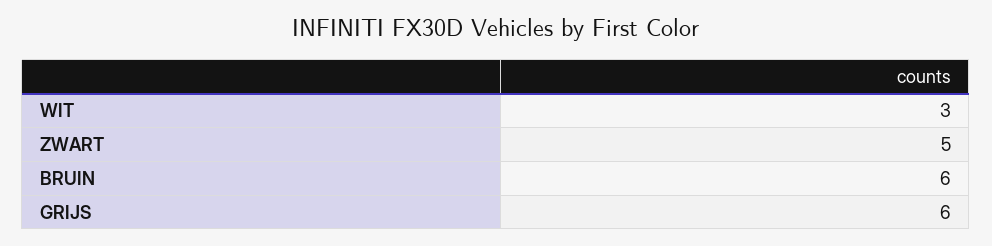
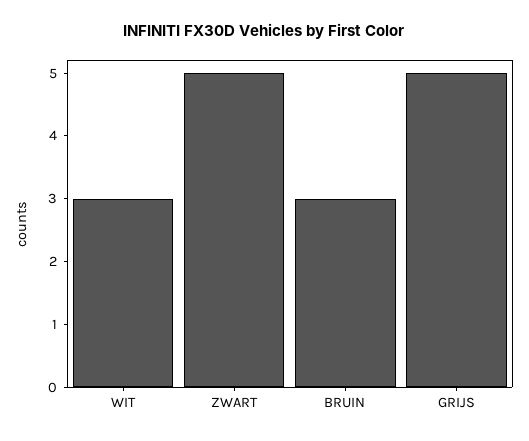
  {
    "WIT": 3,
    "ZWART": 5,
-   "BRUIN": 6,
+   "BRUIN": 3,
-   "GRIJS": 6
+   "GRIJS": 5
  }

